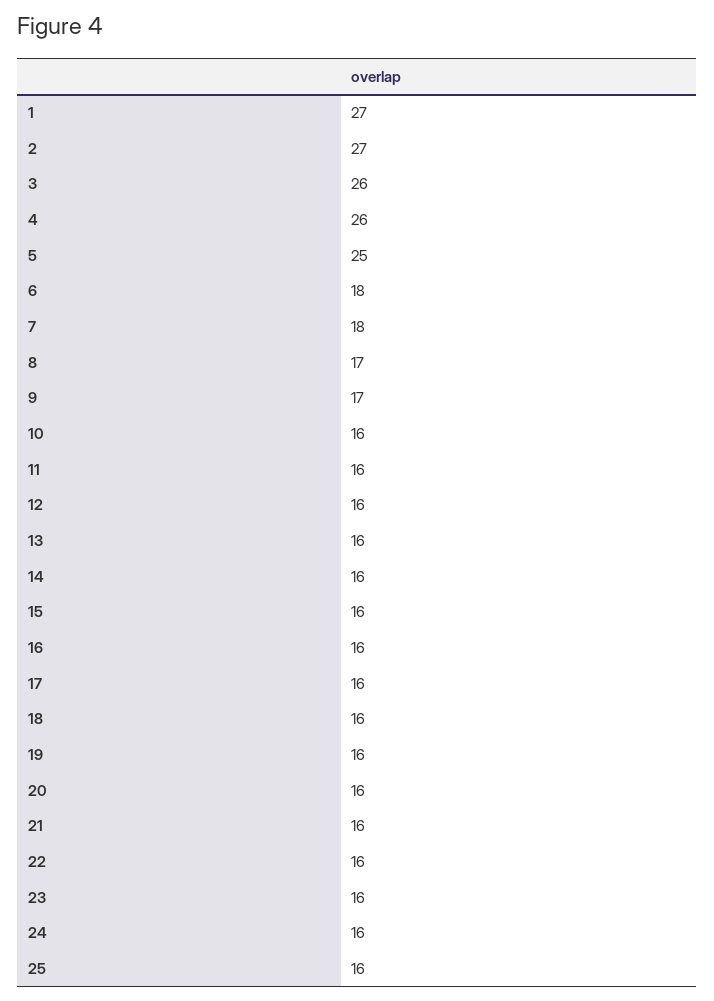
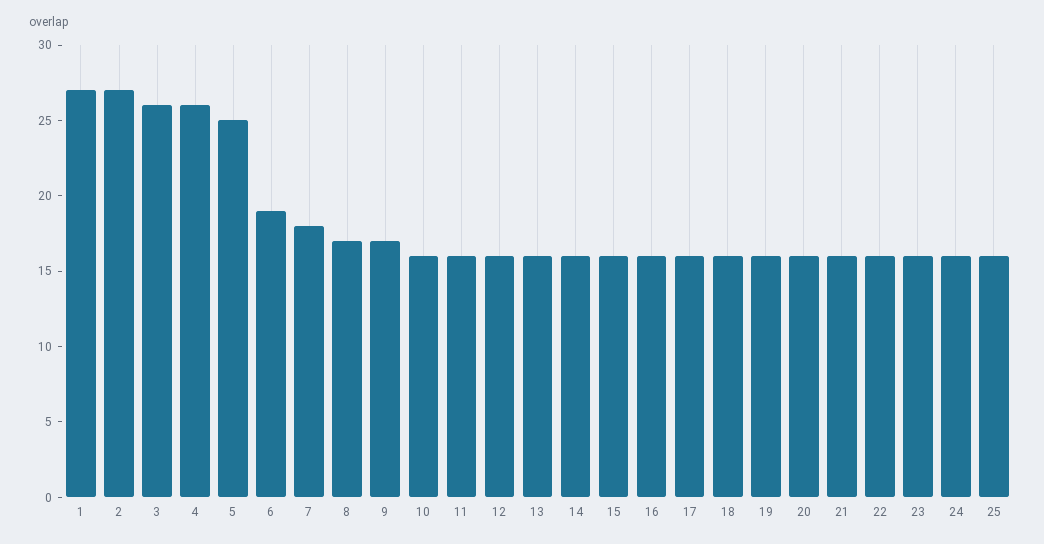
  {
    "1": 27,
    "2": 27,
    "3": 26,
    "4": 26,
    "5": 25,
-   "6": 18,
+   "6": 19,
    "7": 18,
    "8": 17,
    "9": 17,
    "10": 16,
    "11": 16,
    "12": 16,
    "13": 16,
    "14": 16,
    "15": 16,
    "16": 16,
    "17": 16,
    "18": 16,
    "19": 16,
    "20": 16,
    "21": 16,
    "22": 16,
    "23": 16,
    "24": 16,
    "25": 16
  }

